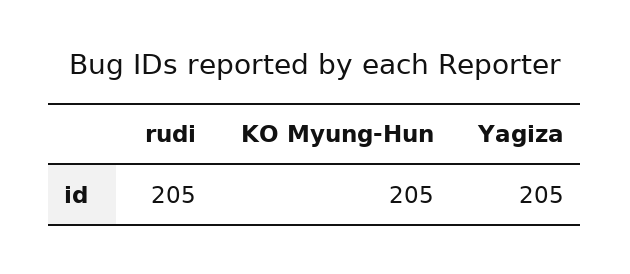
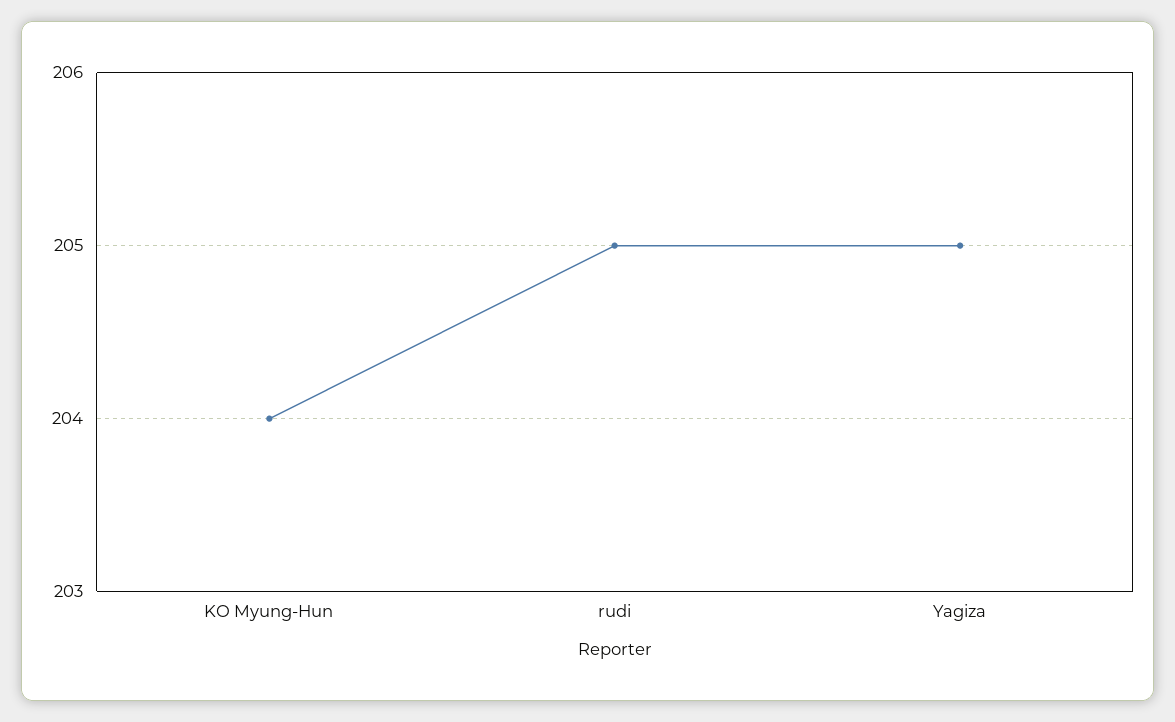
  {
    "rudi": 205,
-   "KO Myung-Hun": 205,
+   "KO Myung-Hun": 204,
    "Yagiza": 205
  }

